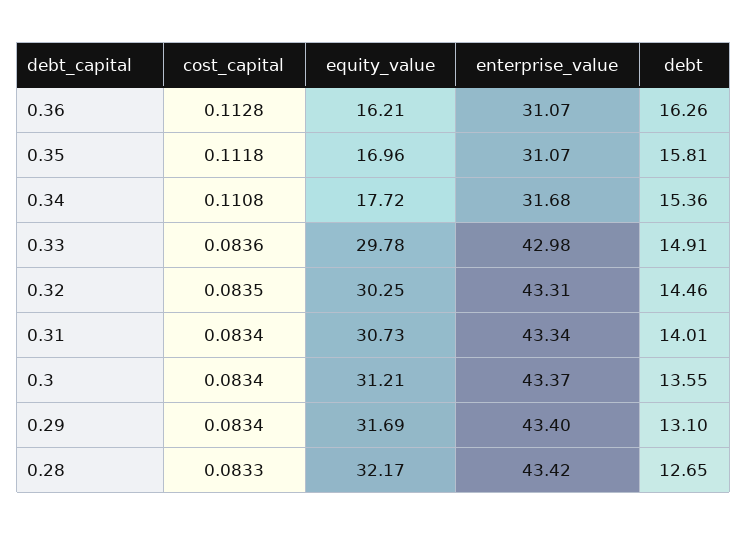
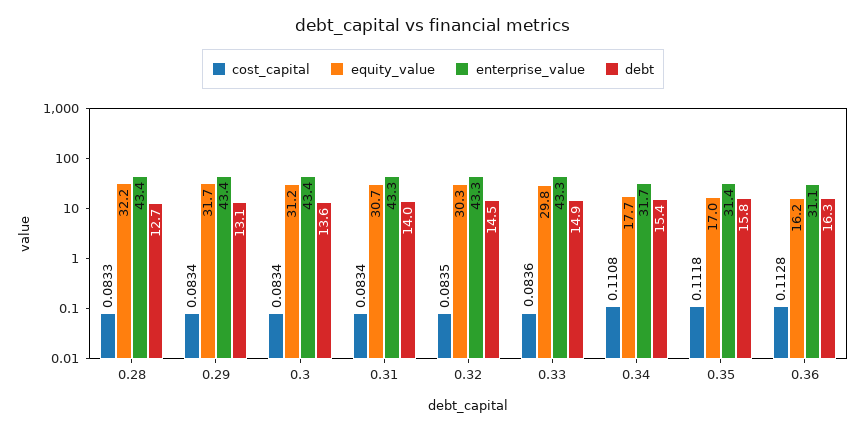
  {
    "cost_capital": {
      "0.36": 0.1128,
      "0.35": 0.1118,
      "0.34": 0.1108,
      "0.33": 0.0836,
      "0.32": 0.0835,
      "0.31": 0.0834,
      "0.3": 0.0834,
      "0.29": 0.0834,
      "0.28": 0.0833
    },
    "equity_value": {
      "0.36": 16.21,
      "0.35": 16.96,
      "0.34": 17.72,
      "0.33": 29.78,
      "0.32": 30.25,
      "0.31": 30.73,
      "0.3": 31.21,
      "0.29": 31.69,
      "0.28": 32.17
    },
    "enterprise_value": {
      "0.36": 31.07,
-     "0.35": 31.07,
+     "0.35": 31.4,
      "0.34": 31.68,
-     "0.33": 42.98,
+     "0.33": 43.3,
      "0.32": 43.31,
      "0.31": 43.34,
      "0.3": 43.37,
      "0.29": 43.4,
      "0.28": 43.42
    },
    "debt": {
      "0.36": 16.26,
      "0.35": 15.81,
      "0.34": 15.36,
      "0.33": 14.91,
      "0.32": 14.46,
      "0.31": 14.01,
      "0.3": 13.55,
      "0.29": 13.1,
      "0.28": 12.65
    }
  }

